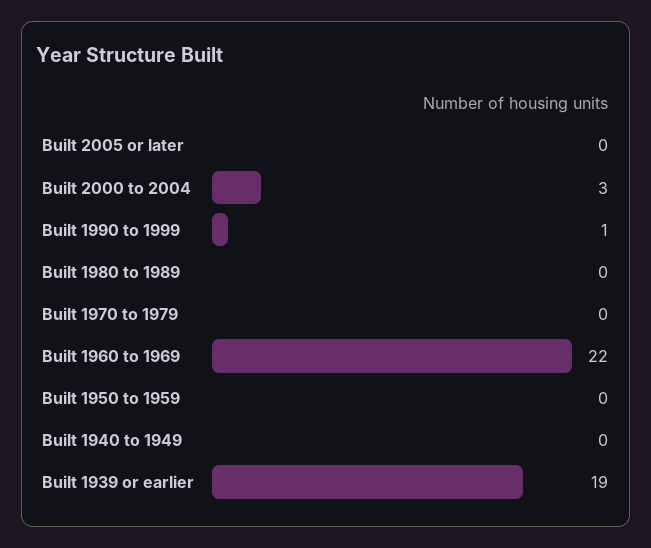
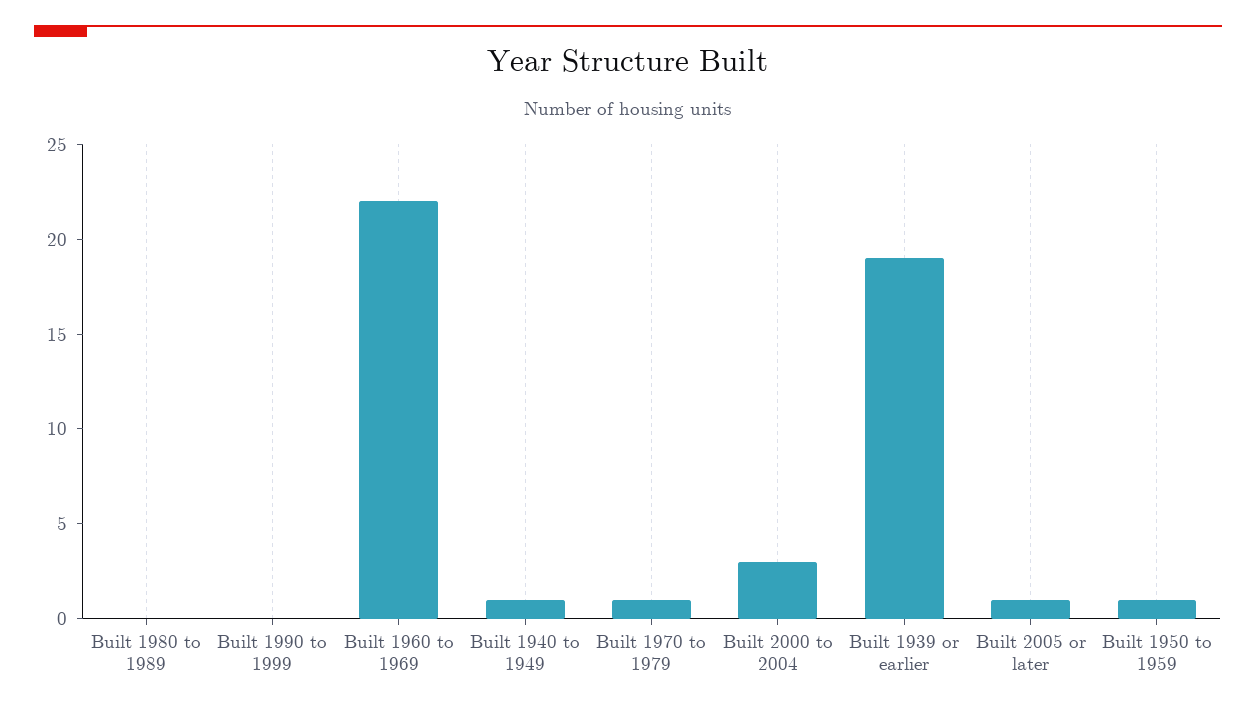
  {
-   "Built 2005 or later": 0,
+   "Built 2005 or later": 1,
    "Built 2000 to 2004": 3,
-   "Built 1990 to 1999": 1,
+   "Built 1990 to 1999": 0,
    "Built 1980 to 1989": 0,
-   "Built 1970 to 1979": 0,
+   "Built 1970 to 1979": 1,
    "Built 1960 to 1969": 22,
-   "Built 1950 to 1959": 0,
+   "Built 1950 to 1959": 1,
-   "Built 1940 to 1949": 0,
+   "Built 1940 to 1949": 1,
    "Built 1939 or earlier": 19
  }

